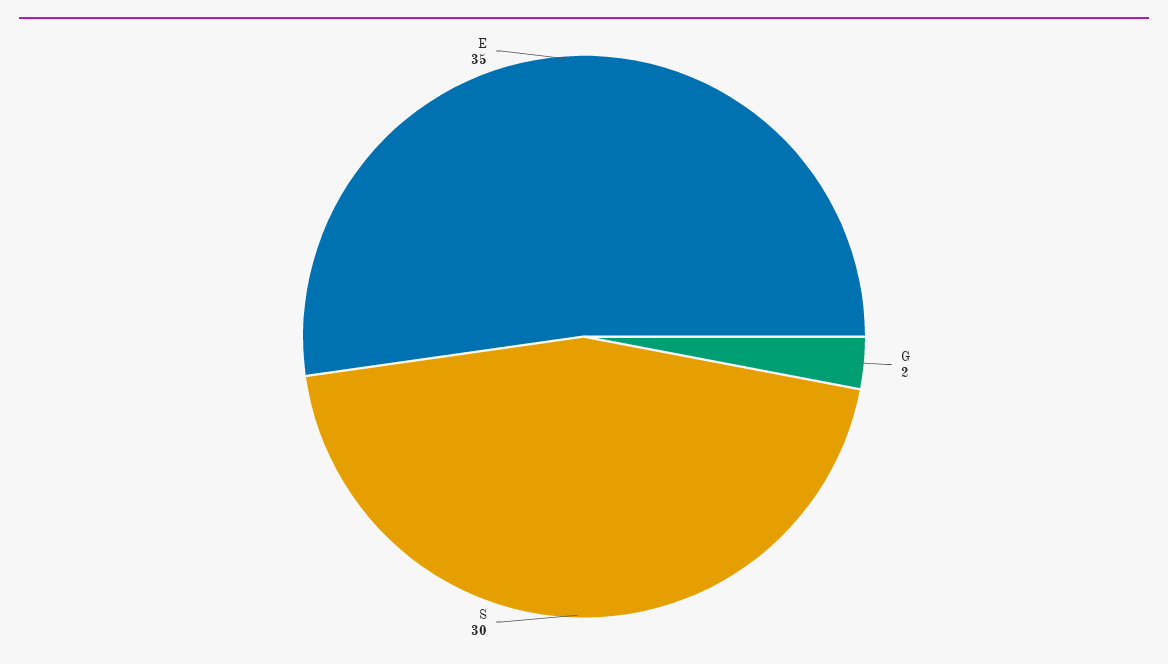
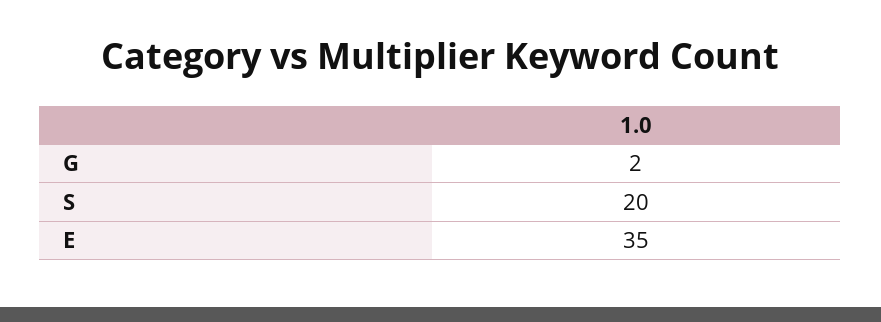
  {
    "G": 2,
-   "S": 30,
+   "S": 20,
    "E": 35
  }

